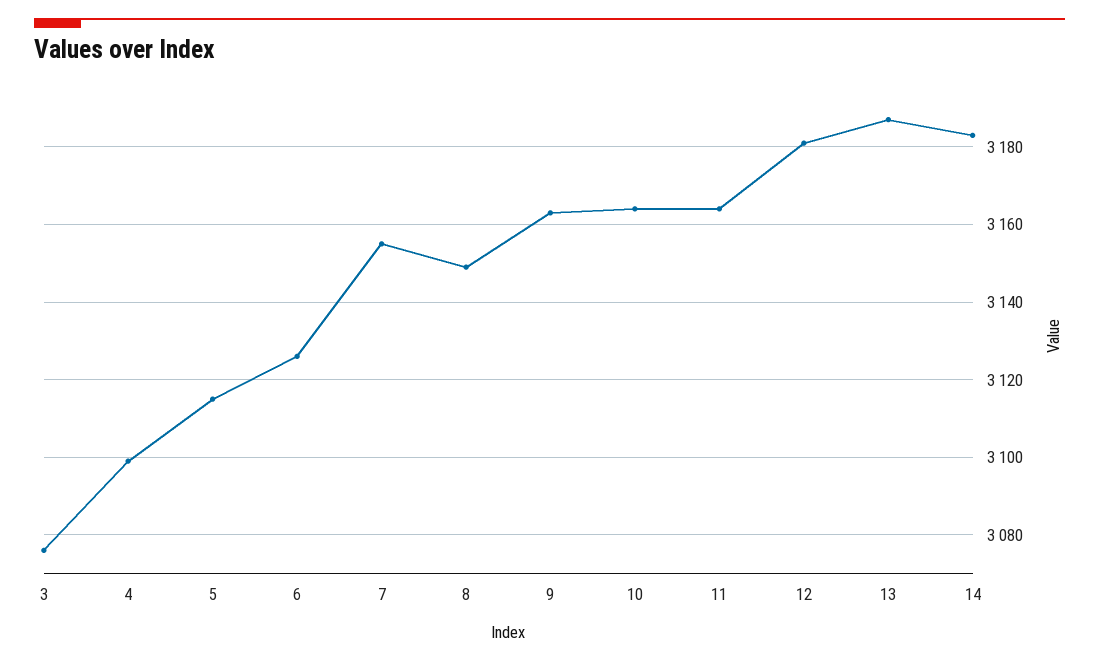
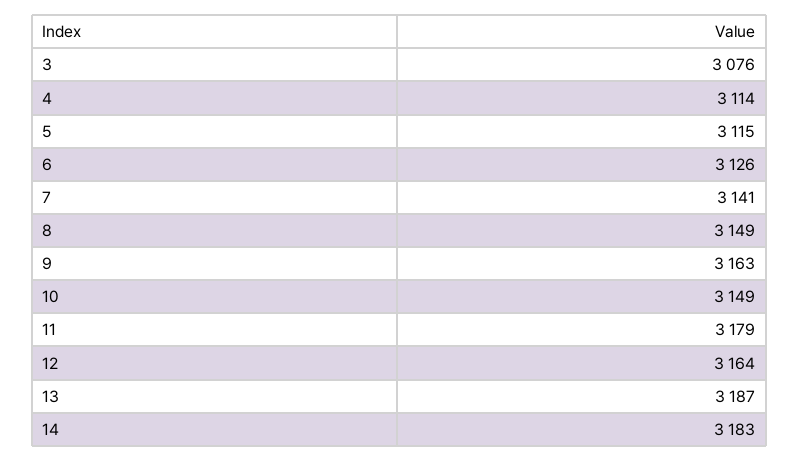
  {
    "3": 3076,
-   "4": 3100,
+   "4": 3114,
    "5": 3115,
    "6": 3126,
-   "7": 3155,
+   "7": 3141,
    "8": 3149,
    "9": 3163,
-   "10": 3165,
+   "10": 3149,
-   "11": 3165,
+   "11": 3179,
-   "12": 3180,
+   "12": 3164,
    "13": 3187,
    "14": 3183
  }

